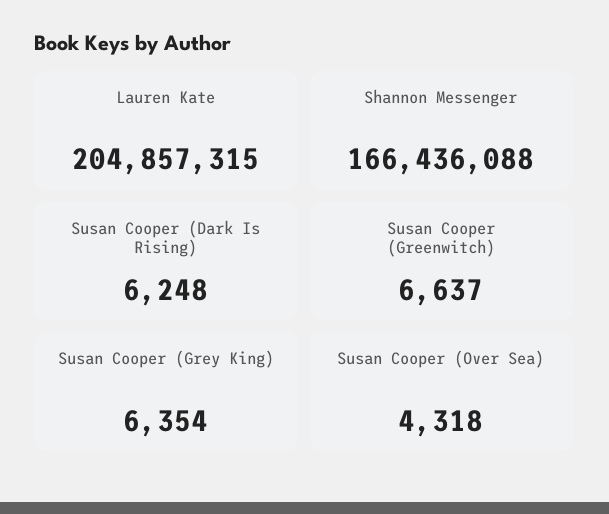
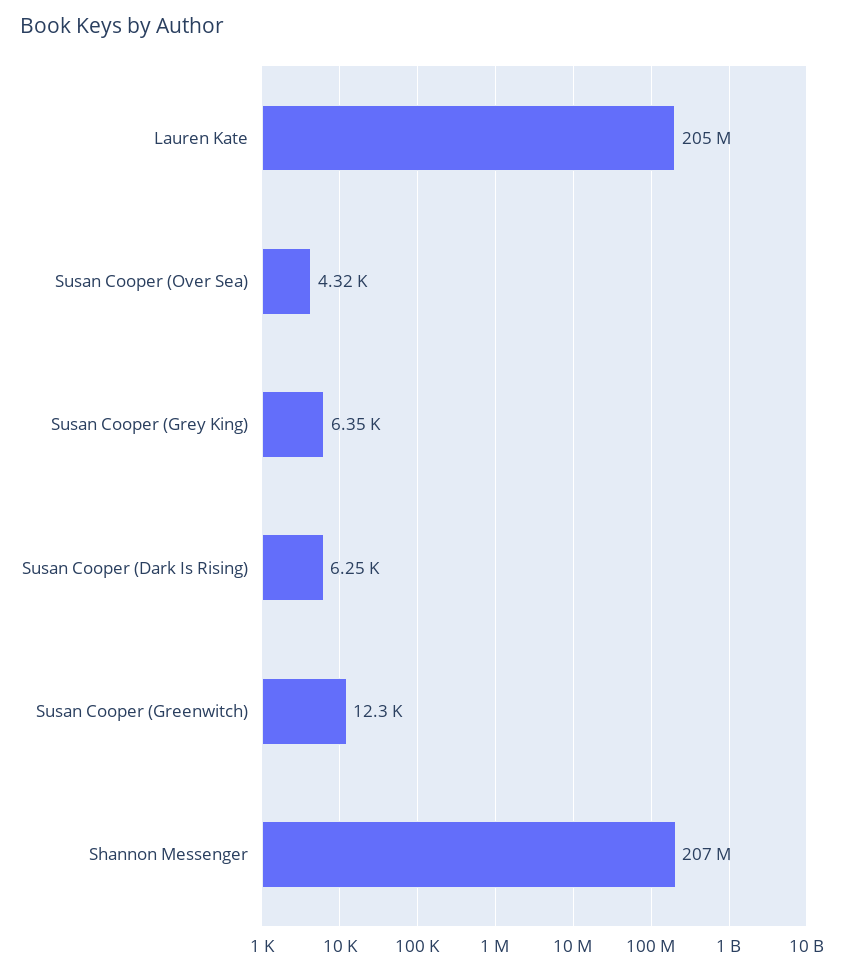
  {
    "Lauren Kate": 204857315,
-   "Shannon Messenger": 166436088,
+   "Shannon Messenger": 207000000,
    "Susan Cooper (Dark Is Rising)": 6248,
-   "Susan Cooper (Greenwitch)": 6637,
+   "Susan Cooper (Greenwitch)": 12300,
    "Susan Cooper (Grey King)": 6354,
    "Susan Cooper (Over Sea)": 4318
  }

